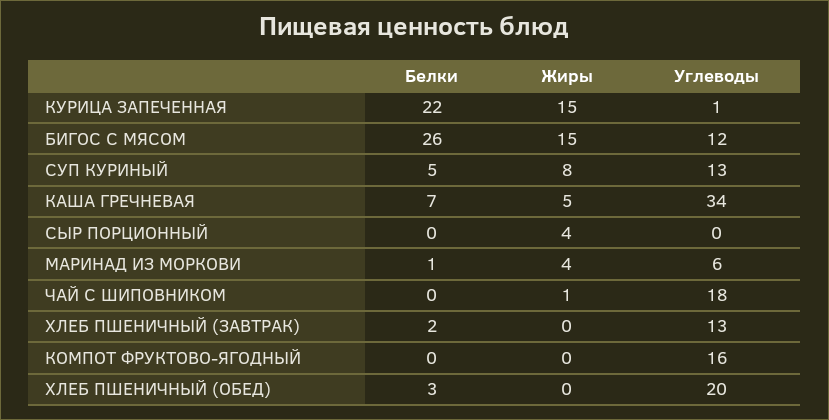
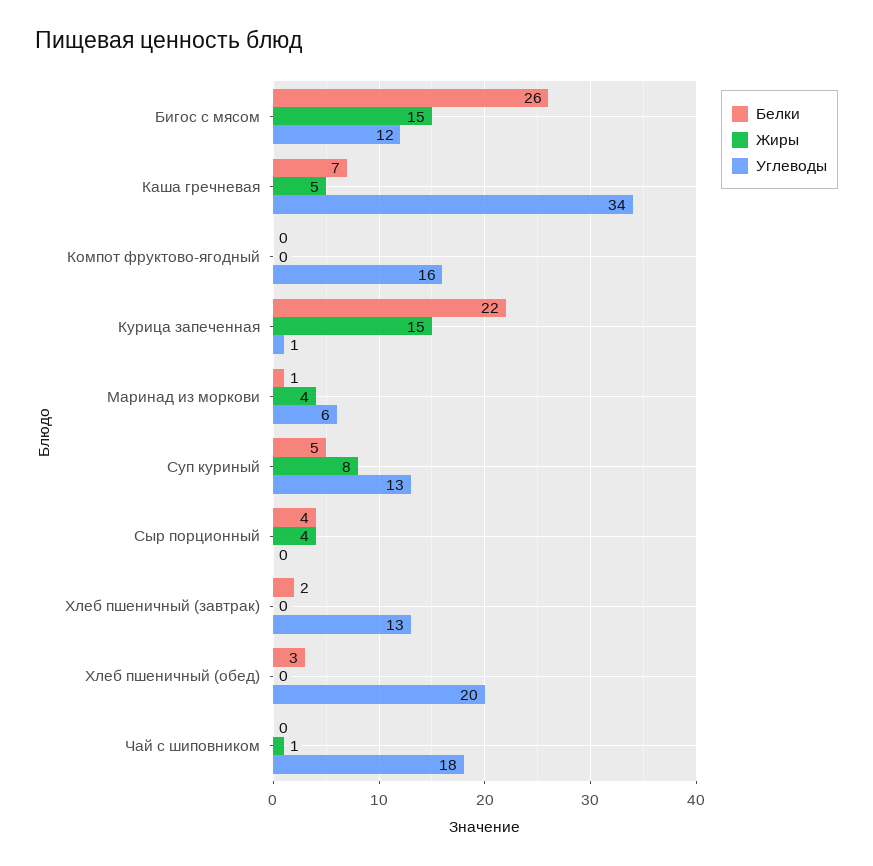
  {
    "Белки": {
      "КУРИЦА ЗАПЕЧЕННАЯ": 22,
      "БИГОС С МЯСОМ": 26,
      "СУП КУРИНЫЙ": 5,
      "КАША ГРЕЧНЕВАЯ": 7,
-     "СЫР ПОРЦИОННЫЙ": 0,
+     "СЫР ПОРЦИОННЫЙ": 4,
      "МАРИНАД ИЗ МОРКОВИ": 1,
      "ЧАЙ С ШИПОВНИКОМ": 0,
      "ХЛЕБ ПШЕНИЧНЫЙ (ЗАВТРАК)": 2,
      "КОМПОТ ФРУКТОВО-ЯГОДНЫЙ": 0,
      "ХЛЕБ ПШЕНИЧНЫЙ (ОБЕД)": 3
    },
    "Жиры": {
      "КУРИЦА ЗАПЕЧЕННАЯ": 15,
      "БИГОС С МЯСОМ": 15,
      "СУП КУРИНЫЙ": 8,
      "КАША ГРЕЧНЕВАЯ": 5,
      "СЫР ПОРЦИОННЫЙ": 4,
      "МАРИНАД ИЗ МОРКОВИ": 4,
      "ЧАЙ С ШИПОВНИКОМ": 1,
      "ХЛЕБ ПШЕНИЧНЫЙ (ЗАВТРАК)": 0,
      "КОМПОТ ФРУКТОВО-ЯГОДНЫЙ": 0,
      "ХЛЕБ ПШЕНИЧНЫЙ (ОБЕД)": 0
    },
    "Углеводы": {
      "КУРИЦА ЗАПЕЧЕННАЯ": 1,
      "БИГОС С МЯСОМ": 12,
      "СУП КУРИНЫЙ": 13,
      "КАША ГРЕЧНЕВАЯ": 34,
      "СЫР ПОРЦИОННЫЙ": 0,
      "МАРИНАД ИЗ МОРКОВИ": 6,
      "ЧАЙ С ШИПОВНИКОМ": 18,
      "ХЛЕБ ПШЕНИЧНЫЙ (ЗАВТРАК)": 13,
      "КОМПОТ ФРУКТОВО-ЯГОДНЫЙ": 16,
      "ХЛЕБ ПШЕНИЧНЫЙ (ОБЕД)": 20
    }
  }

